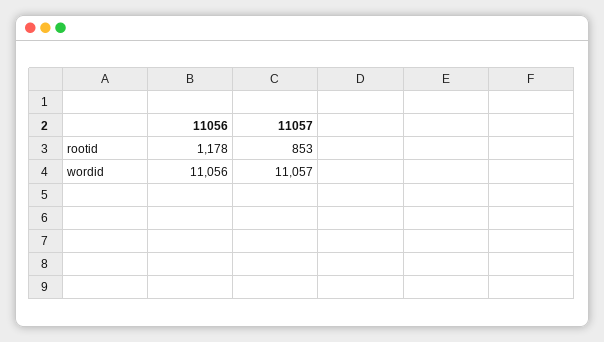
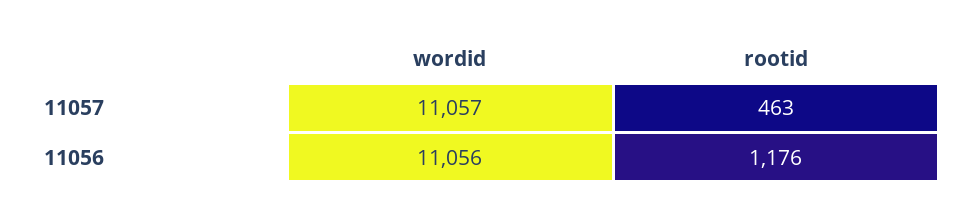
  {
    "11056": {
-     "rootid": 1178,
+     "rootid": 1176,
      "wordid": 11056
    },
    "11057": {
-     "rootid": 853,
+     "rootid": 463,
      "wordid": 11057
    }
  }

